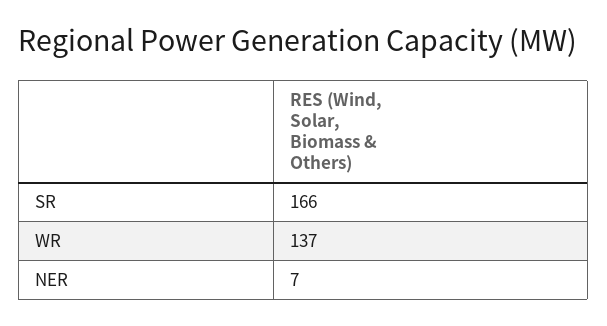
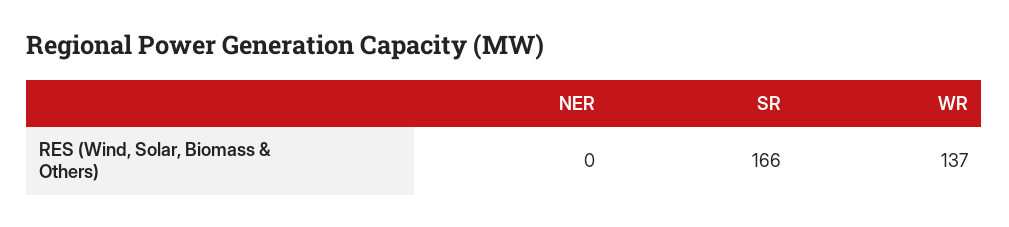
  {
    "SR": 166,
    "WR": 137,
-   "NER": 7
+   "NER": 0
  }

